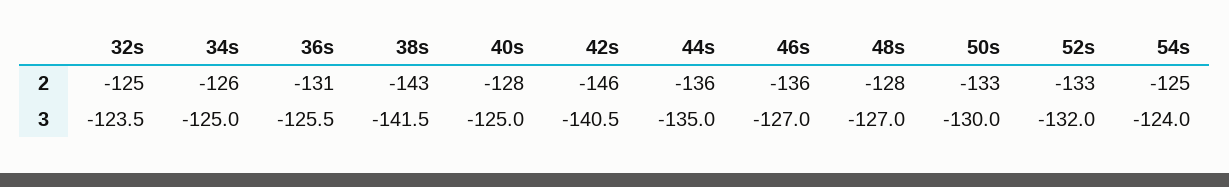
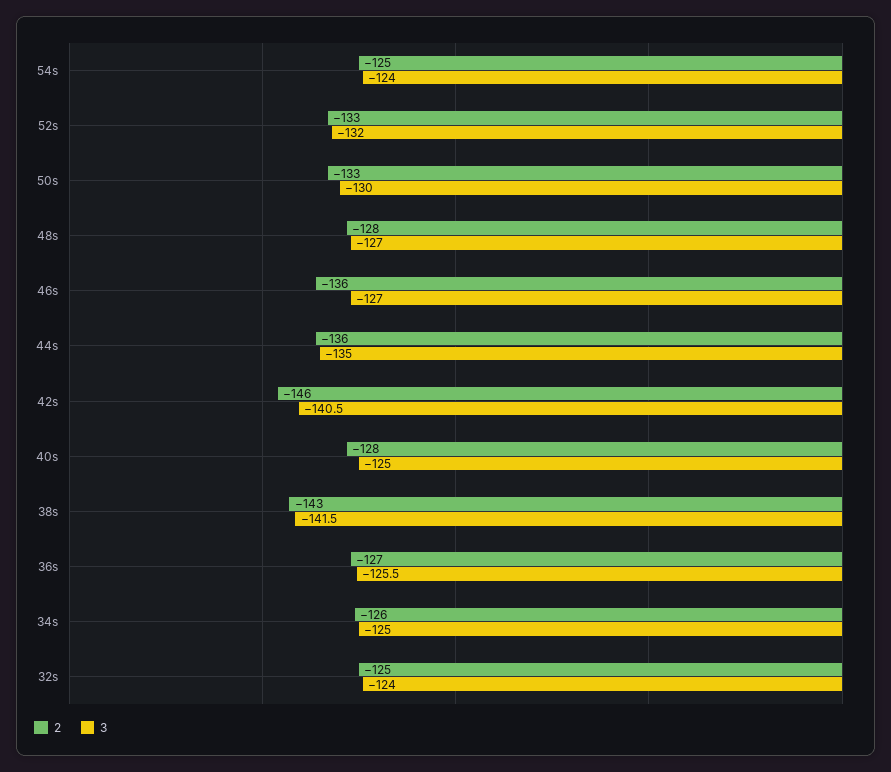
  {
    "2": {
      "32s": -125,
      "34s": -126,
-     "36s": -131,
+     "36s": -127,
      "38s": -143,
      "40s": -128,
      "42s": -146,
      "44s": -136,
      "46s": -136,
      "48s": -128,
      "50s": -133,
      "52s": -133,
      "54s": -125
    },
    "3": {
-     "32s": -123.5,
+     "32s": -124,
      "34s": -125,
      "36s": -125.5,
      "38s": -141.5,
      "40s": -125,
      "42s": -140.5,
      "44s": -135,
      "46s": -127,
      "48s": -127,
      "50s": -130,
      "52s": -132,
      "54s": -124
    }
  }

